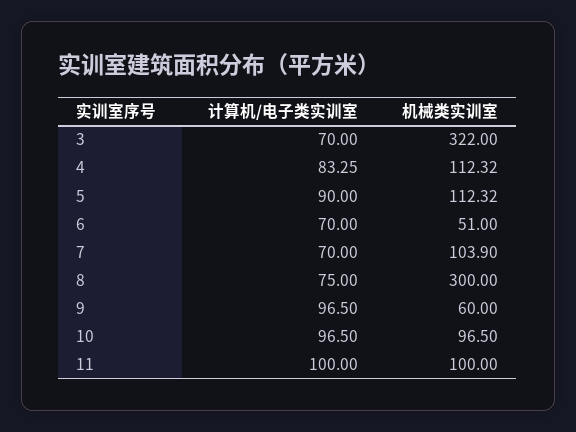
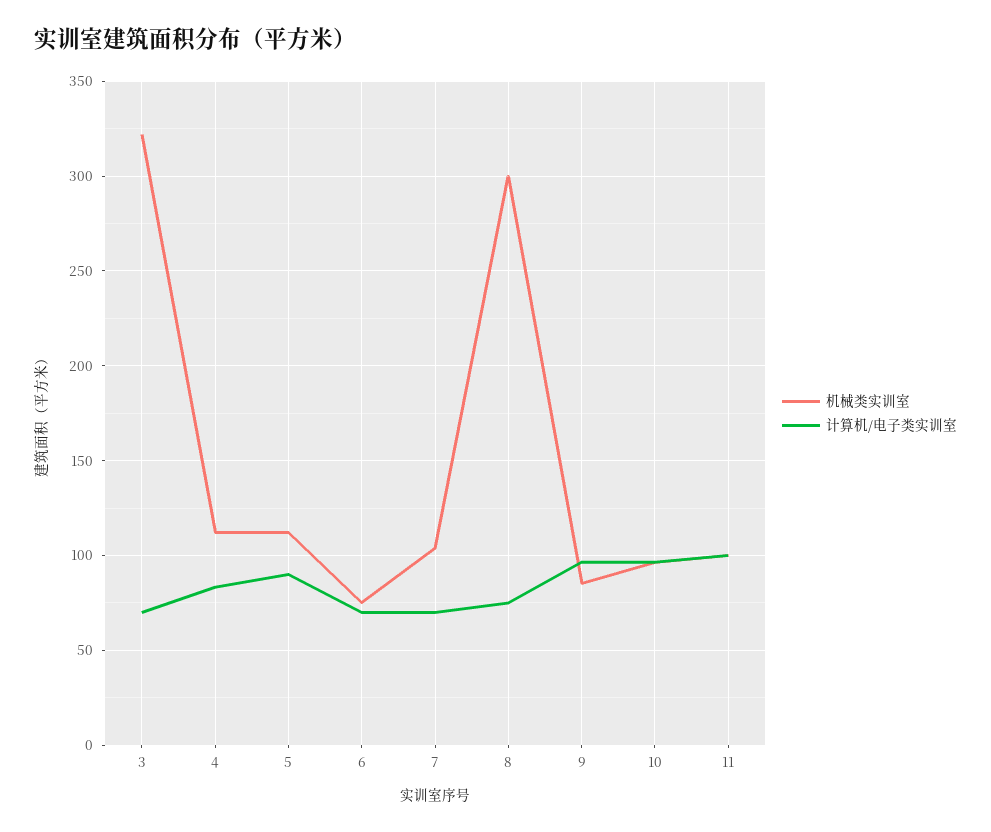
  {
    "计算机/电子类实训室": {
      "3": 70,
      "4": 83.25,
      "5": 90,
      "6": 70,
      "7": 70,
      "8": 75,
      "9": 96.5,
      "10": 96.5,
      "11": 100
    },
    "机械类实训室": {
      "3": 322,
      "4": 112.32,
      "5": 112.32,
-     "6": 51,
+     "6": 75,
      "7": 103.9,
      "8": 300,
-     "9": 60,
+     "9": 85,
      "10": 96.5,
      "11": 100
    }
  }

